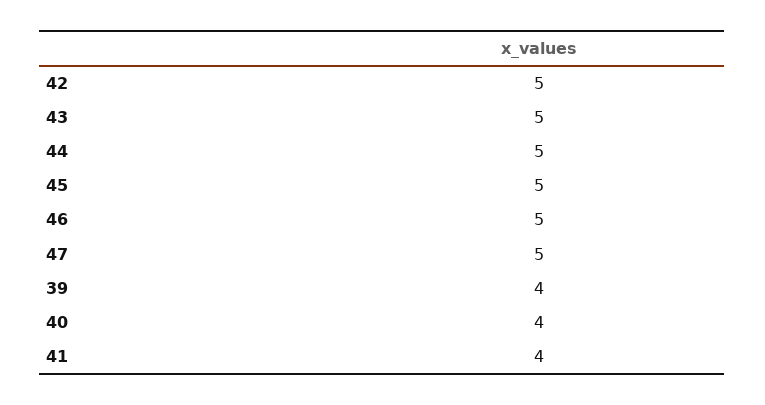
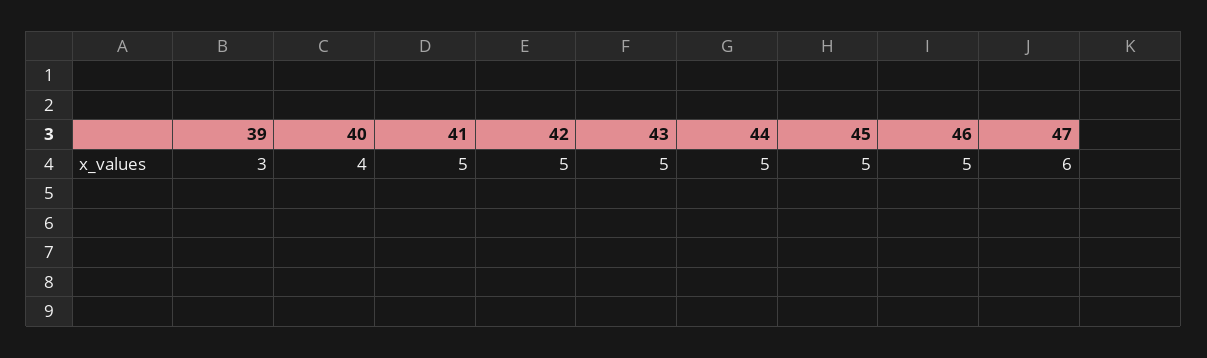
  {
    "42": 5,
    "43": 5,
    "44": 5,
    "45": 5,
    "46": 5,
-   "47": 5,
+   "47": 6,
-   "39": 4,
+   "39": 3,
    "40": 4,
-   "41": 4
+   "41": 5
  }

